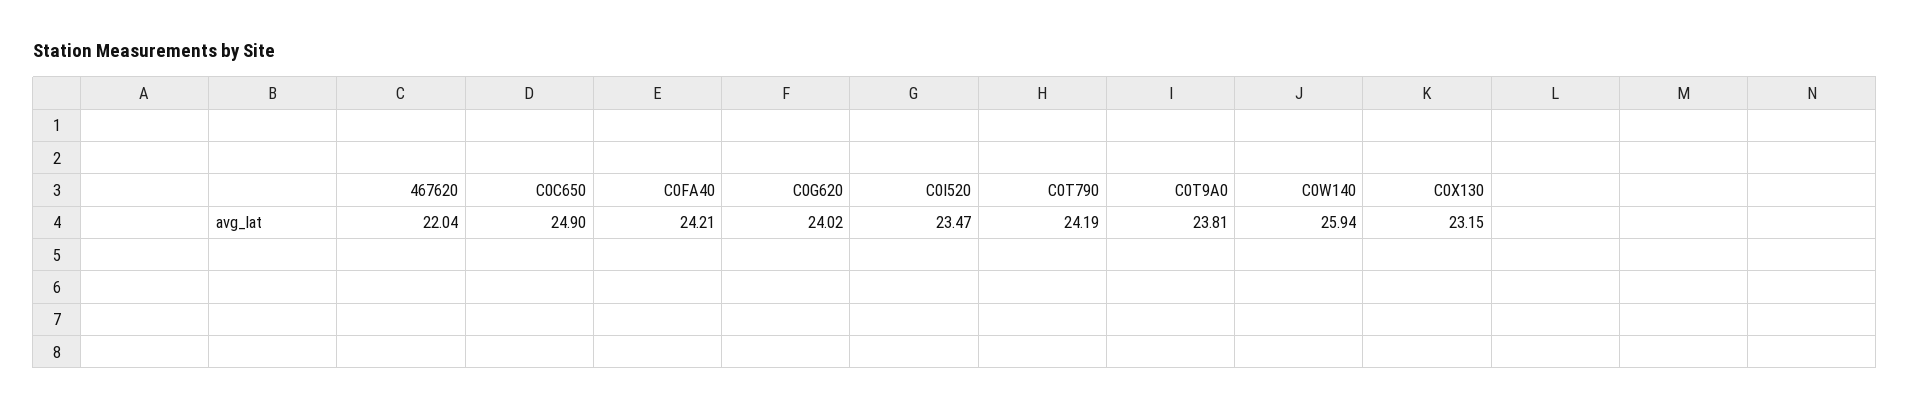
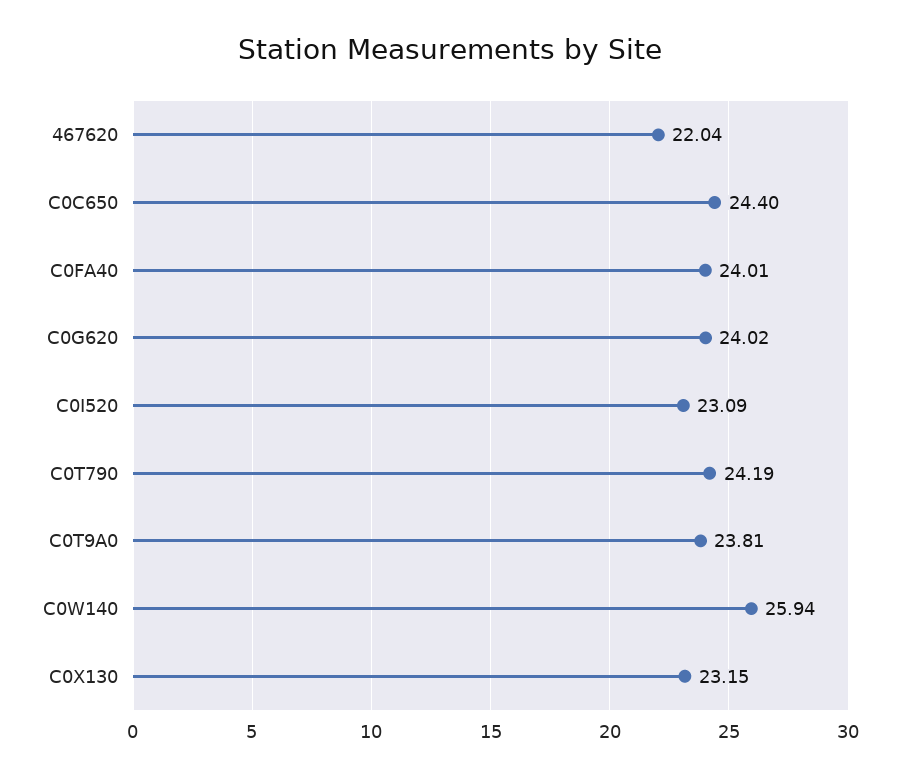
  {
    "467620": 22.04,
-   "C0C650": 24.9,
+   "C0C650": 24.4,
-   "C0FA40": 24.21,
+   "C0FA40": 24.01,
    "C0G620": 24.02,
-   "C0I520": 23.47,
+   "C0I520": 23.09,
    "C0T790": 24.19,
    "C0T9A0": 23.81,
    "C0W140": 25.94,
    "C0X130": 23.15
  }

